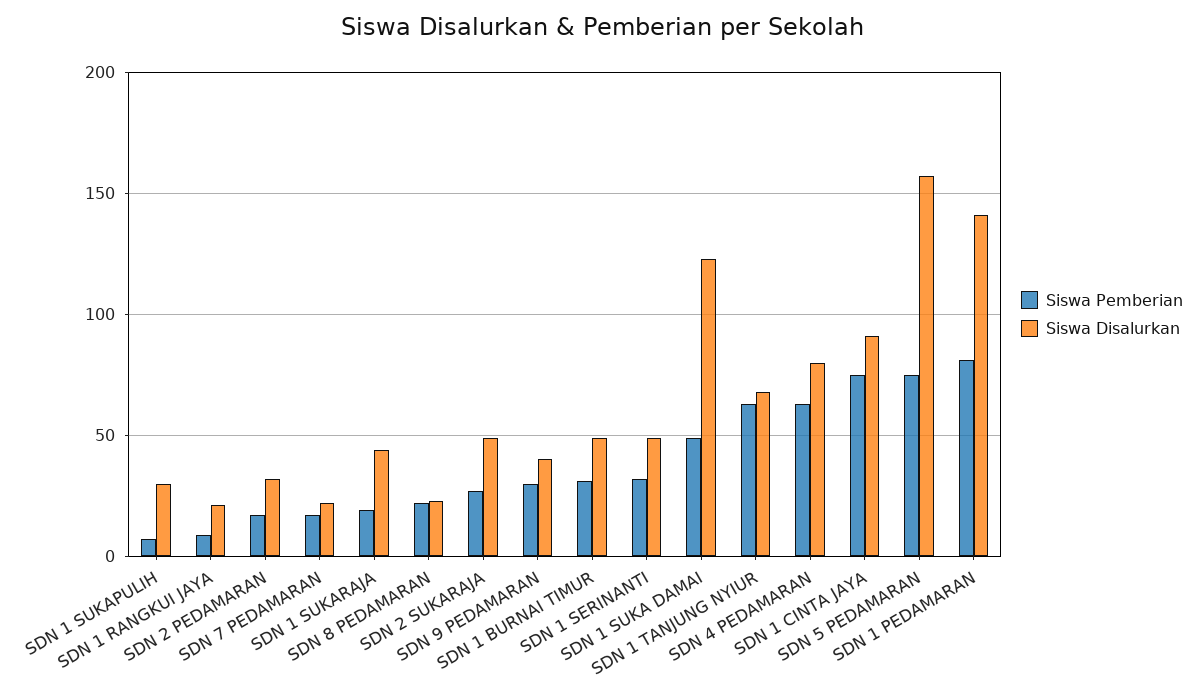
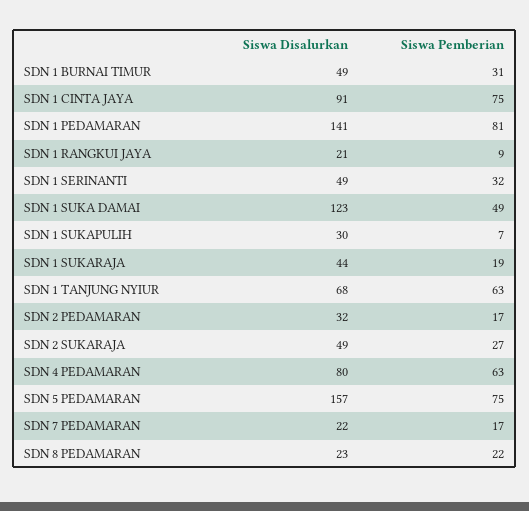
  {
    "Siswa Pemberian": {
      "SDN 1 SUKAPULIH": 7,
      "SDN 1 RANGKUI JAYA": 9,
      "SDN 2 PEDAMARAN": 17,
      "SDN 7 PEDAMARAN": 17,
      "SDN 1 SUKARAJA": 19,
      "SDN 8 PEDAMARAN": 22,
      "SDN 2 SUKARAJA": 27,
-     "SDN 9 PEDAMARAN": 30,
      "SDN 1 BURNAI TIMUR": 31,
      "SDN 1 SERINANTI": 32,
      "SDN 1 SUKA DAMAI": 49,
      "SDN 1 TANJUNG NYIUR": 63,
      "SDN 4 PEDAMARAN": 63,
      "SDN 1 CINTA JAYA": 75,
      "SDN 5 PEDAMARAN": 75,
      "SDN 1 PEDAMARAN": 81
    },
    "Siswa Disalurkan": {
      "SDN 1 SUKAPULIH": 30,
      "SDN 1 RANGKUI JAYA": 21,
      "SDN 2 PEDAMARAN": 32,
      "SDN 7 PEDAMARAN": 22,
      "SDN 1 SUKARAJA": 44,
      "SDN 8 PEDAMARAN": 23,
      "SDN 2 SUKARAJA": 49,
-     "SDN 9 PEDAMARAN": 40,
      "SDN 1 BURNAI TIMUR": 49,
      "SDN 1 SERINANTI": 49,
      "SDN 1 SUKA DAMAI": 123,
      "SDN 1 TANJUNG NYIUR": 68,
      "SDN 4 PEDAMARAN": 80,
      "SDN 1 CINTA JAYA": 91,
      "SDN 5 PEDAMARAN": 157,
      "SDN 1 PEDAMARAN": 141
    }
  }

